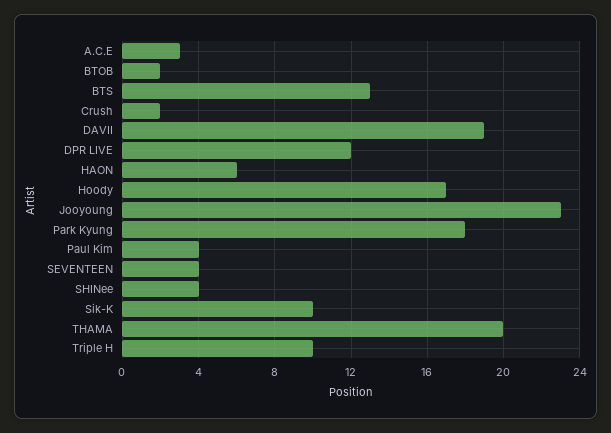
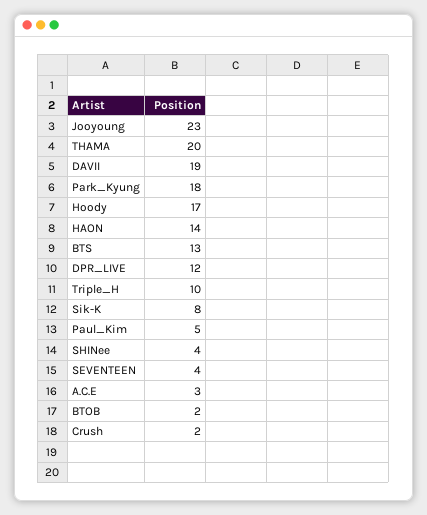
  {
    "A.C.E": 3,
    "BTOB": 2,
    "BTS": 13,
    "Crush": 2,
    "DAVII": 19,
    "DPR LIVE": 12,
-   "HAON": 6,
+   "HAON": 14,
    "Hoody": 17,
    "Jooyoung": 23,
    "Park Kyung": 18,
-   "Paul Kim": 4,
+   "Paul Kim": 5,
    "SEVENTEEN": 4,
    "SHINee": 4,
-   "Sik-K": 10,
+   "Sik-K": 8,
    "THAMA": 20,
    "Triple H": 10
  }

